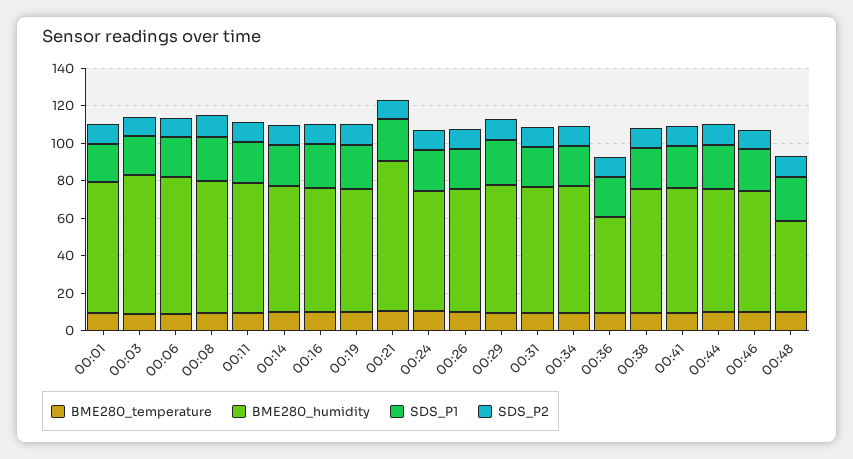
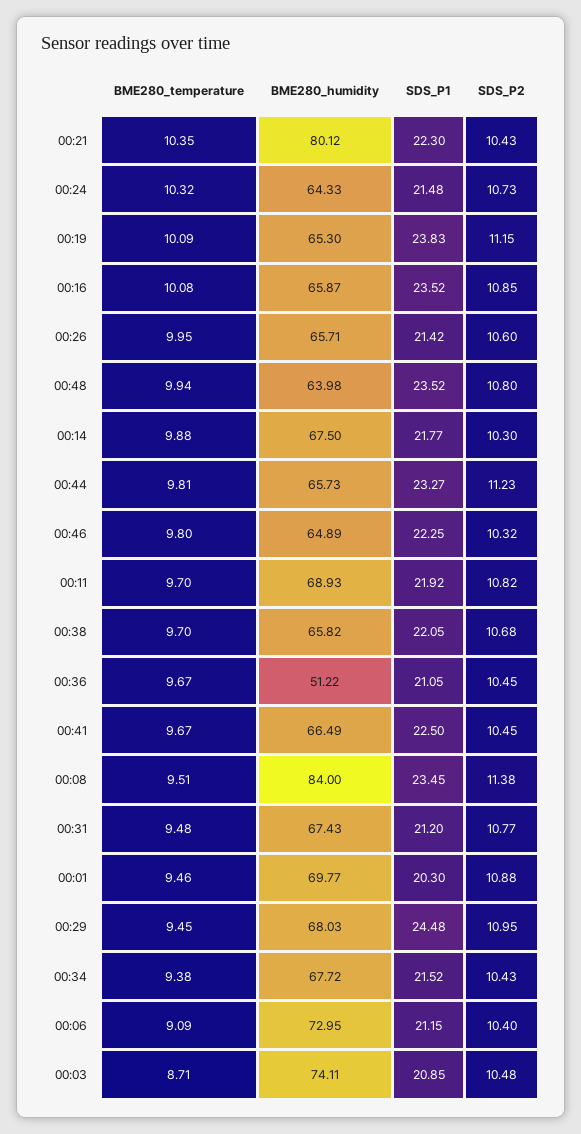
  {
    "BME280_temperature": {
      "00:01": 9.46,
      "00:03": 8.71,
      "00:06": 9.09,
      "00:08": 9.51,
      "00:11": 9.7,
      "00:14": 9.88,
      "00:16": 10.08,
      "00:19": 10.09,
      "00:21": 10.35,
      "00:24": 10.32,
      "00:26": 9.95,
      "00:29": 9.45,
      "00:31": 9.48,
      "00:34": 9.38,
      "00:36": 9.67,
      "00:38": 9.7,
      "00:41": 9.67,
      "00:44": 9.81,
      "00:46": 9.8,
      "00:48": 9.94
    },
    "BME280_humidity": {
      "00:01": 69.77,
      "00:03": 74.11,
      "00:06": 72.95,
-     "00:08": 70,
+     "00:08": 84,
      "00:11": 68.93,
      "00:14": 67.5,
      "00:16": 65.87,
      "00:19": 65.3,
      "00:21": 80.12,
      "00:24": 64.33,
      "00:26": 65.71,
      "00:29": 68.03,
      "00:31": 67.43,
      "00:34": 67.72,
      "00:36": 51.22,
      "00:38": 65.82,
      "00:41": 66.49,
      "00:44": 65.73,
      "00:46": 64.89,
-     "00:48": 50
+     "00:48": 63.98
    },
    "SDS_P1": {
      "00:01": 20.3,
      "00:03": 20.85,
      "00:06": 21.15,
      "00:08": 23.45,
      "00:11": 21.92,
      "00:14": 21.77,
      "00:16": 23.52,
      "00:19": 23.83,
      "00:21": 22.3,
      "00:24": 21.48,
      "00:26": 21.42,
      "00:29": 24.48,
      "00:31": 21.2,
      "00:34": 21.52,
      "00:36": 21.05,
      "00:38": 22.05,
      "00:41": 22.5,
      "00:44": 23.27,
      "00:46": 22.25,
      "00:48": 23.52
    },
    "SDS_P2": {
      "00:01": 10.88,
      "00:03": 10.48,
      "00:06": 10.4,
      "00:08": 11.38,
      "00:11": 10.82,
      "00:14": 10.3,
      "00:16": 10.85,
      "00:19": 11.15,
      "00:21": 10.43,
      "00:24": 10.73,
      "00:26": 10.6,
      "00:29": 10.95,
      "00:31": 10.77,
      "00:34": 10.43,
      "00:36": 10.45,
      "00:38": 10.68,
      "00:41": 10.45,
      "00:44": 11.23,
      "00:46": 10.32,
      "00:48": 10.8
    }
  }

